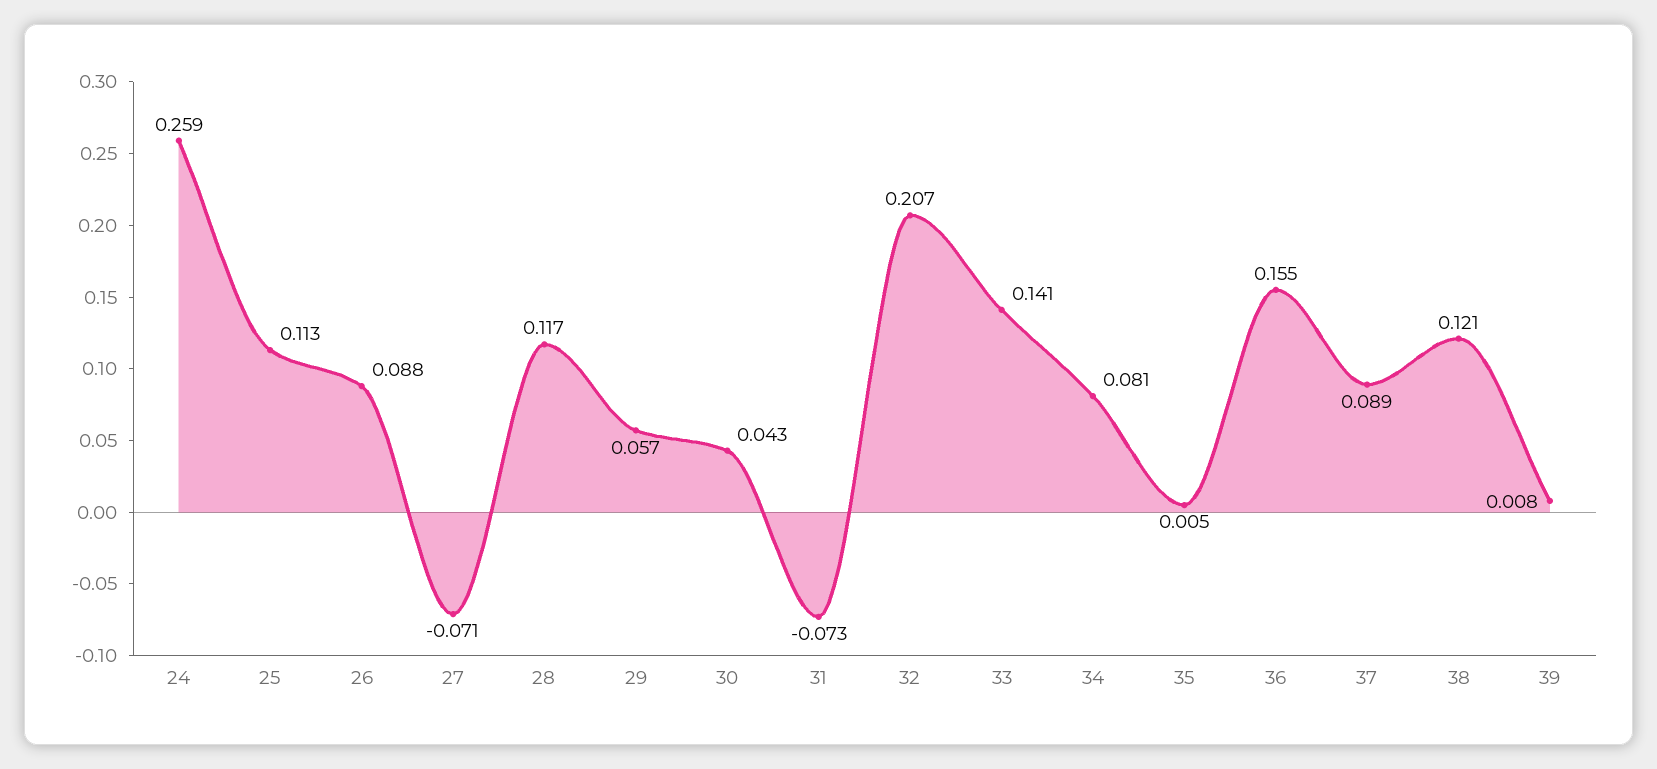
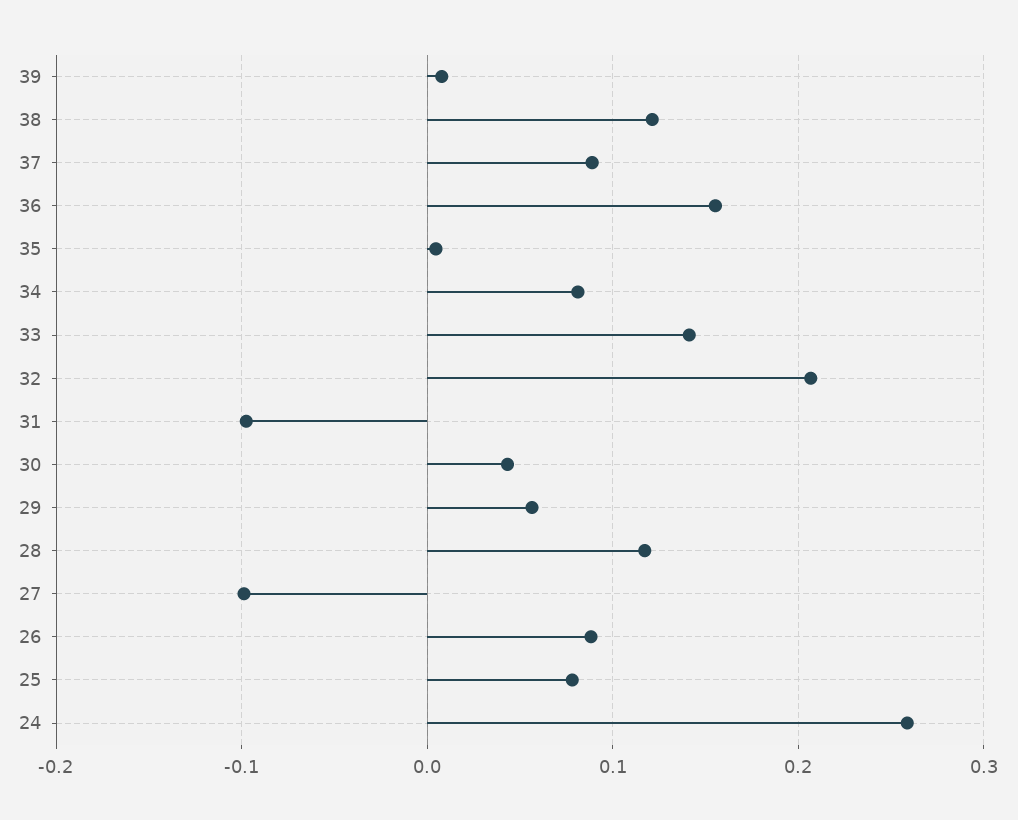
  {
    "24": 0.259,
-   "25": 0.113,
+   "25": 0.08,
    "26": 0.088,
-   "27": -0.071,
+   "27": -0.1,
    "28": 0.117,
    "29": 0.057,
    "30": 0.043,
-   "31": -0.073,
+   "31": -0.1,
    "32": 0.207,
    "33": 0.141,
    "34": 0.081,
    "35": 0.005,
    "36": 0.155,
    "37": 0.089,
    "38": 0.121,
    "39": 0.008
  }

